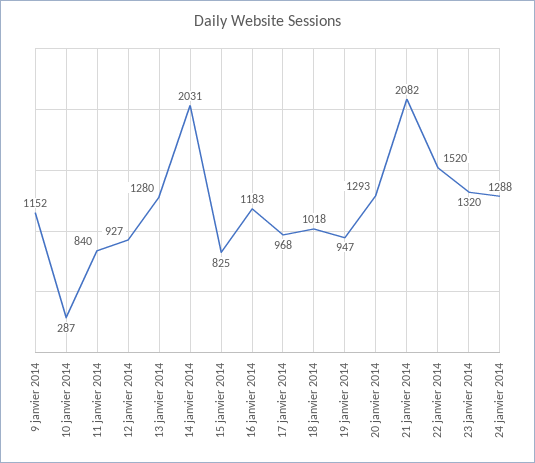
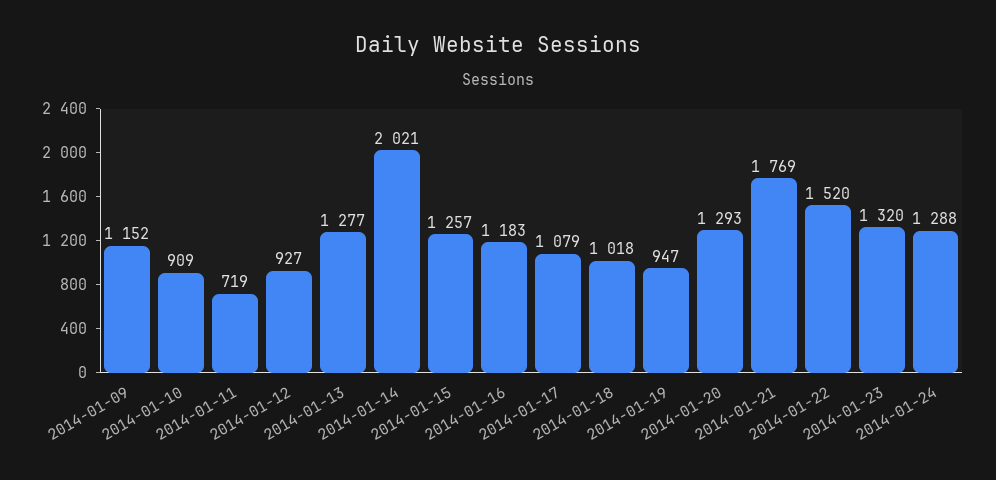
  {
    "9 janvier 2014": 1152,
-   "10 janvier 2014": 287,
+   "10 janvier 2014": 909,
-   "11 janvier 2014": 840,
+   "11 janvier 2014": 719,
    "12 janvier 2014": 927,
-   "13 janvier 2014": 1280,
+   "13 janvier 2014": 1277,
-   "14 janvier 2014": 2031,
+   "14 janvier 2014": 2021,
-   "15 janvier 2014": 825,
+   "15 janvier 2014": 1257,
    "16 janvier 2014": 1183,
-   "17 janvier 2014": 968,
+   "17 janvier 2014": 1079,
    "18 janvier 2014": 1018,
    "19 janvier 2014": 947,
    "20 janvier 2014": 1293,
-   "21 janvier 2014": 2082,
+   "21 janvier 2014": 1769,
    "22 janvier 2014": 1520,
    "23 janvier 2014": 1320,
    "24 janvier 2014": 1288
  }

